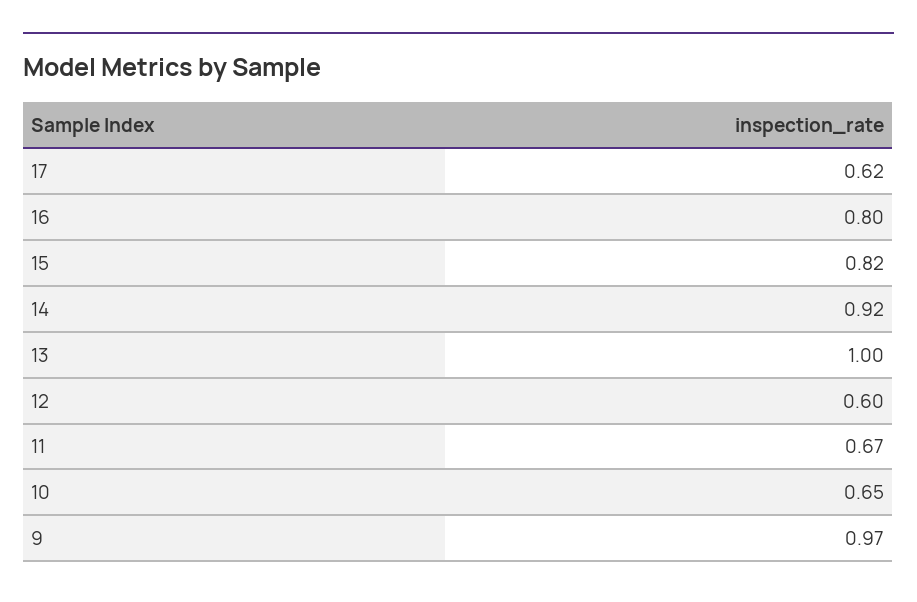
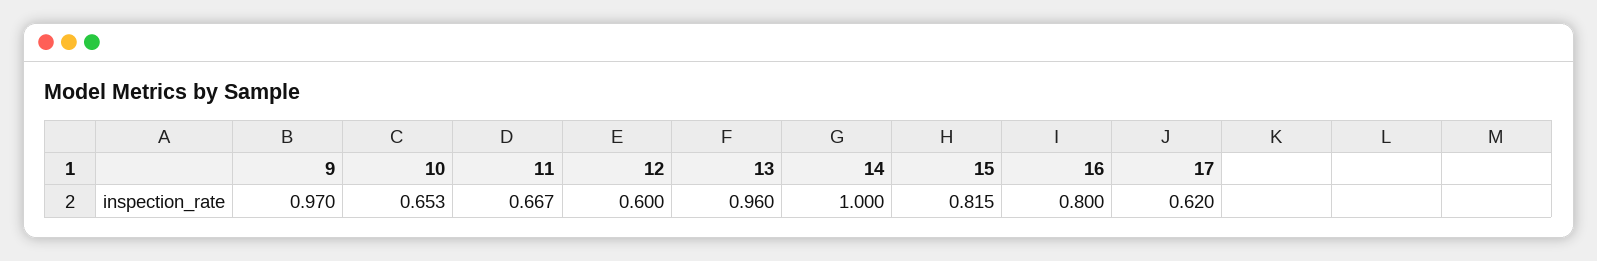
  {
    "17": 0.62,
    "16": 0.8,
    "15": 0.815,
-   "14": 0.92,
+   "14": 1,
-   "13": 1,
+   "13": 0.96,
    "12": 0.6,
    "11": 0.667,
    "10": 0.653,
    "9": 0.97
  }

